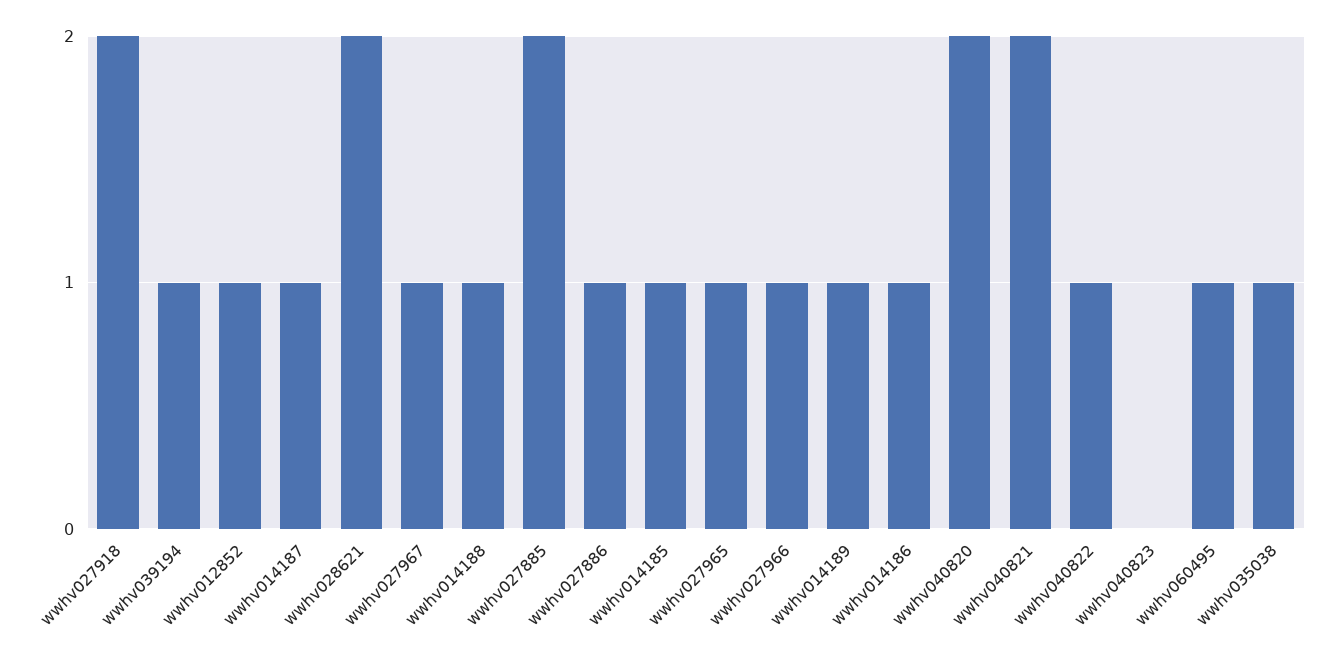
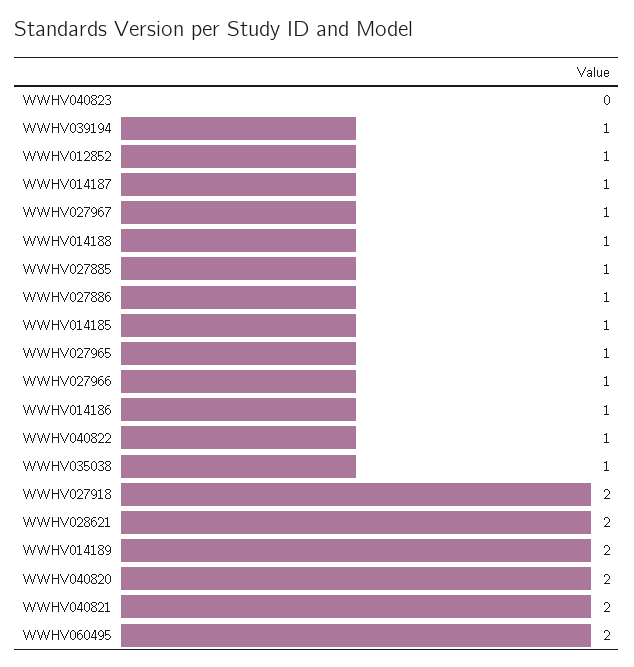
  {
    "wwhv027918": 2,
    "wwhv039194": 1,
    "wwhv012852": 1,
    "wwhv014187": 1,
    "wwhv028621": 2,
    "wwhv027967": 1,
    "wwhv014188": 1,
-   "wwhv027885": 2,
+   "wwhv027885": 1,
    "wwhv027886": 1,
    "wwhv014185": 1,
    "wwhv027965": 1,
    "wwhv027966": 1,
-   "wwhv014189": 1,
+   "wwhv014189": 2,
    "wwhv014186": 1,
    "wwhv040820": 2,
    "wwhv040821": 2,
    "wwhv040822": 1,
    "wwhv040823": 0,
-   "wwhv060495": 1,
+   "wwhv060495": 2,
    "wwhv035038": 1
  }

